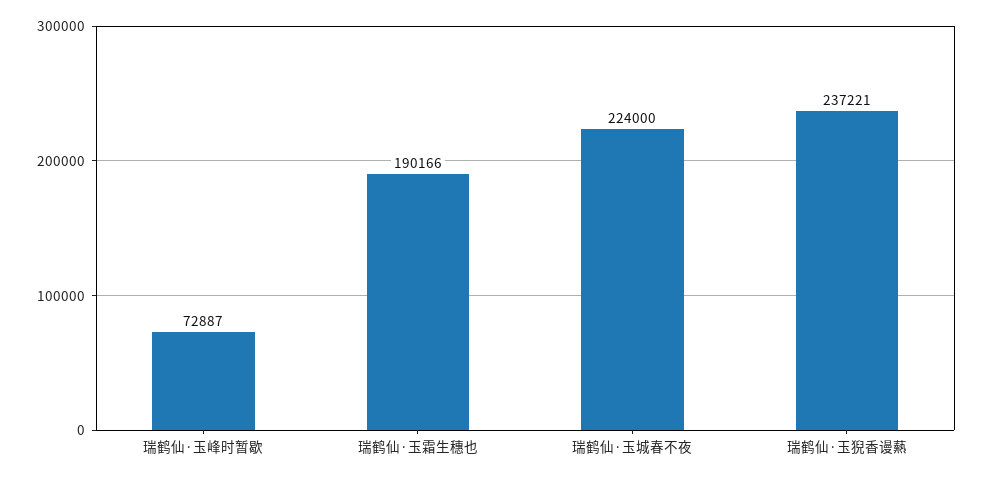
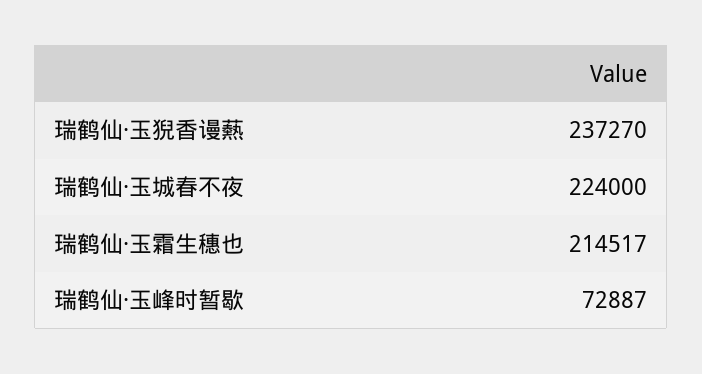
  {
    "瑞鹤仙·玉峰时暂歇": 72887,
-   "瑞鹤仙·玉霜生穗也": 190166,
+   "瑞鹤仙·玉霜生穗也": 214517,
    "瑞鹤仙·玉城春不夜": 224000,
-   "瑞鹤仙·玉猊香谩爇": 237221
+   "瑞鹤仙·玉猊香谩爇": 237270
  }

